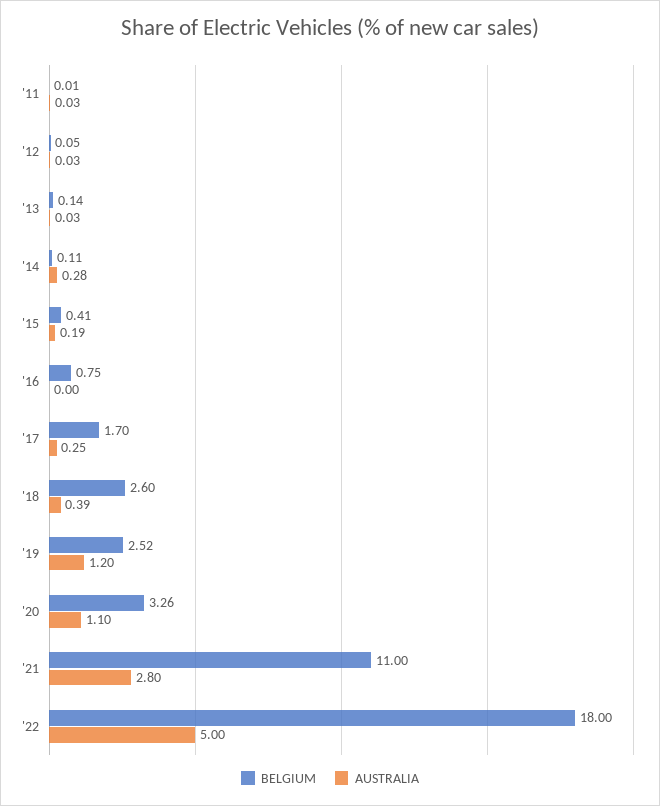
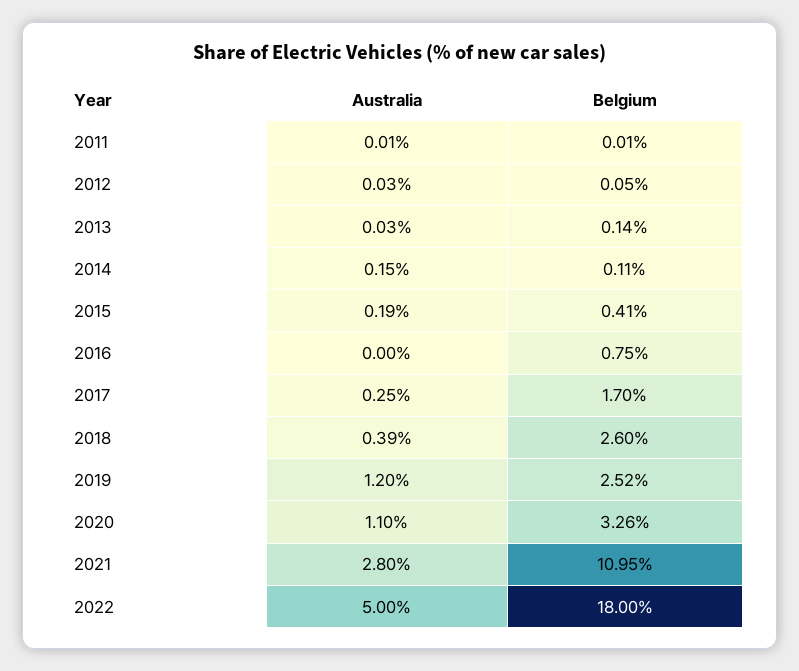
  {
    "BELGIUM": {
      "'11": 0.01,
      "'12": 0.05,
      "'13": 0.14,
      "'14": 0.11,
      "'15": 0.41,
      "'16": 0.75,
      "'17": 1.7,
      "'18": 2.6,
      "'19": 2.52,
      "'20": 3.26,
-     "'21": 11,
+     "'21": 10.95,
      "'22": 18
    },
    "AUSTRALIA": {
-     "'11": 0.03,
+     "'11": 0.01,
      "'12": 0.03,
      "'13": 0.03,
-     "'14": 0.28,
+     "'14": 0.15,
      "'15": 0.19,
      "'16": 0,
      "'17": 0.25,
      "'18": 0.39,
      "'19": 1.2,
      "'20": 1.1,
      "'21": 2.8,
      "'22": 5
    }
  }

